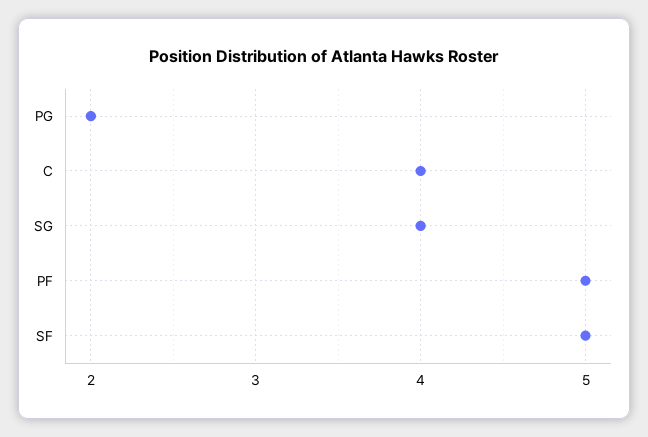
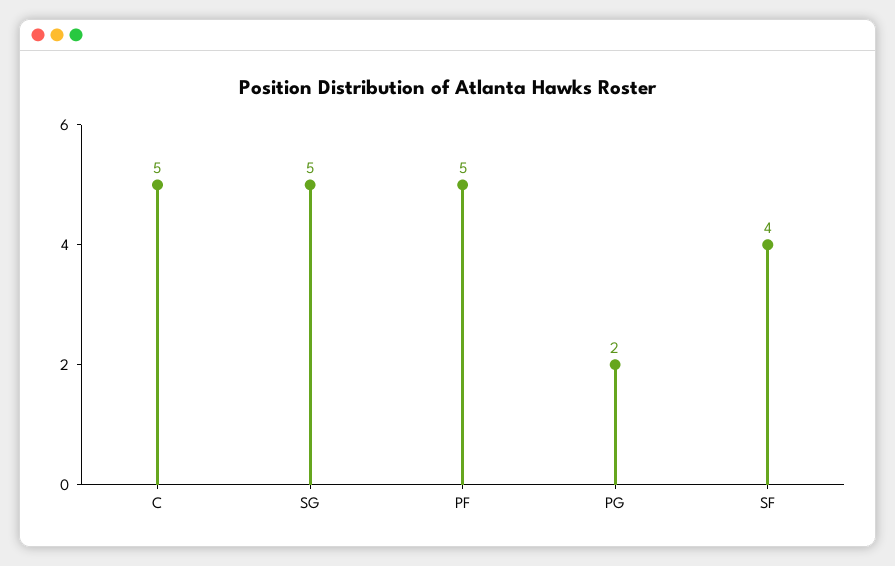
  {
    "PG": 2,
-   "C": 4,
+   "C": 5,
-   "SG": 4,
+   "SG": 5,
    "PF": 5,
-   "SF": 5
+   "SF": 4
  }

